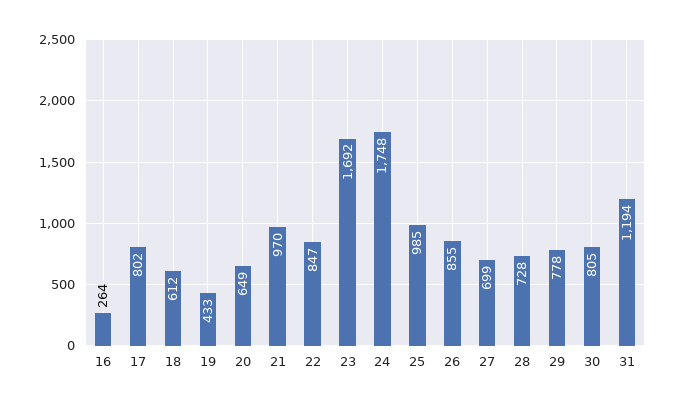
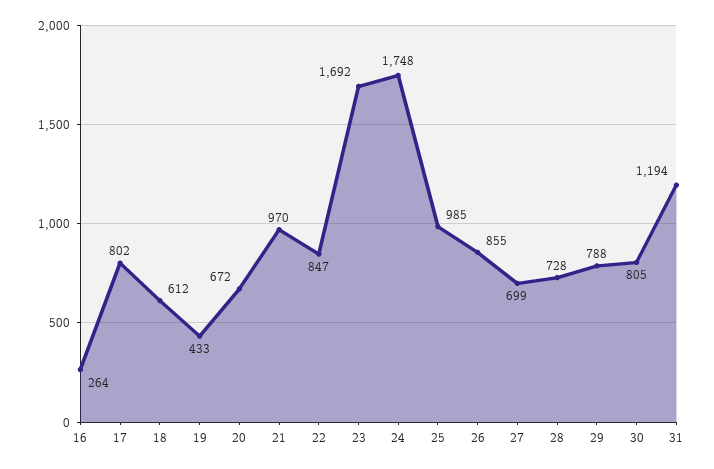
  {
    "16": 264,
    "17": 802,
    "18": 612,
    "19": 433,
-   "20": 649,
+   "20": 672,
    "21": 970,
    "22": 847,
    "23": 1692,
    "24": 1748,
    "25": 985,
    "26": 855,
    "27": 699,
    "28": 728,
-   "29": 778,
+   "29": 788,
    "30": 805,
    "31": 1194
  }

